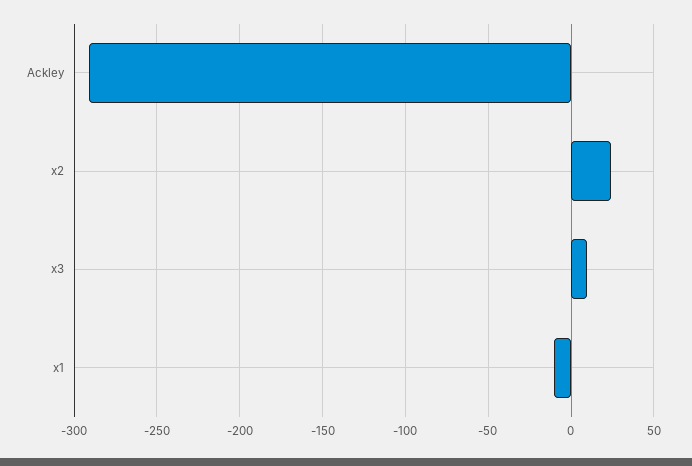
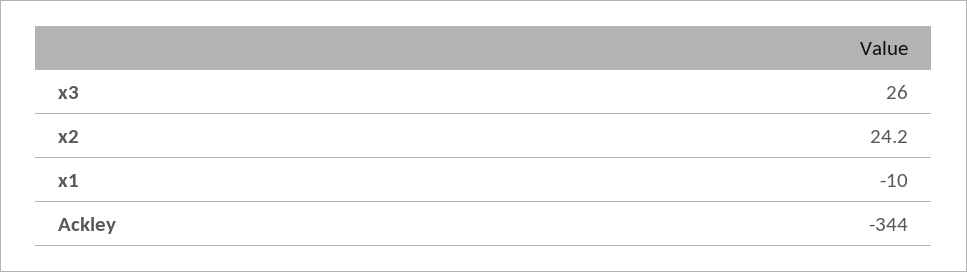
  {
-   "Ackley": -290,
+   "Ackley": -344,
    "x2": 24.2,
-   "x3": 10,
+   "x3": 26,
    "x1": -10
  }

